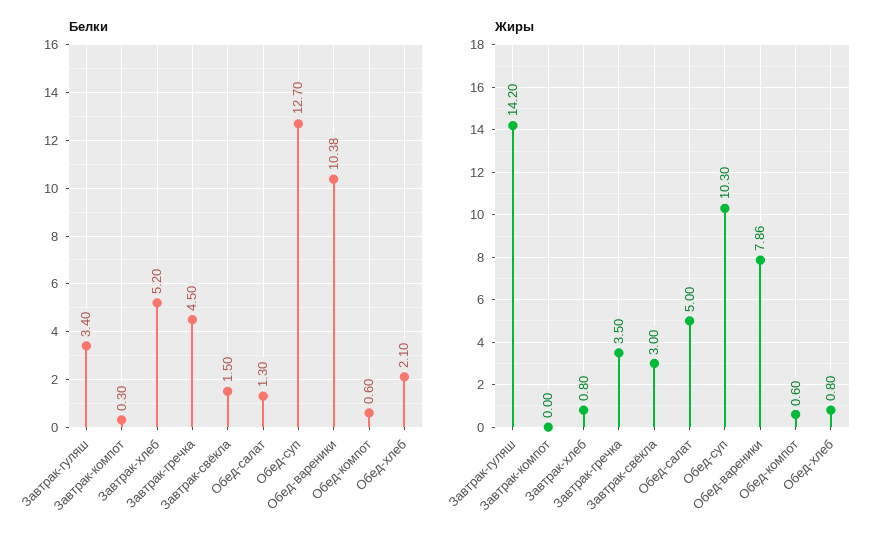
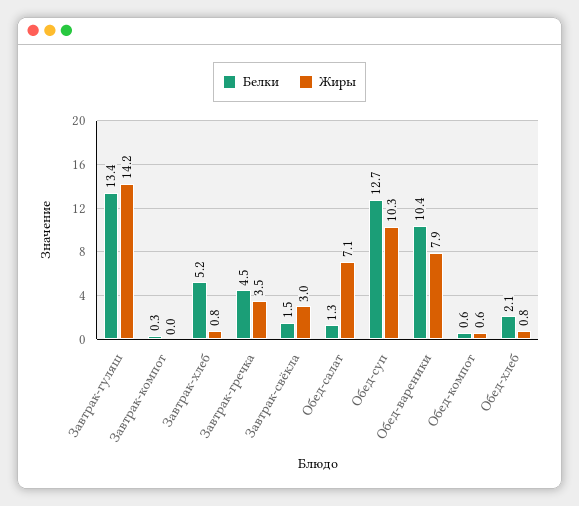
  {
    "Белки": {
-     "Завтрак-гуляш": 3.4,
+     "Завтрак-гуляш": 13.4,
      "Завтрак-компот": 0.3,
      "Завтрак-хлеб": 5.2,
      "Завтрак-гречка": 4.5,
      "Завтрак-свёкла": 1.5,
      "Обед-салат": 1.3,
      "Обед-суп": 12.7,
      "Обед-вареники": 10.38,
      "Обед-компот": 0.6,
      "Обед-хлеб": 2.1
    },
    "Жиры": {
      "Завтрак-гуляш": 14.2,
      "Завтрак-компот": 0,
      "Завтрак-хлеб": 0.8,
      "Завтрак-гречка": 3.5,
      "Завтрак-свёкла": 3,
-     "Обед-салат": 5,
+     "Обед-салат": 7.1,
      "Обед-суп": 10.3,
      "Обед-вареники": 7.86,
      "Обед-компот": 0.6,
      "Обед-хлеб": 0.8
    }
  }

